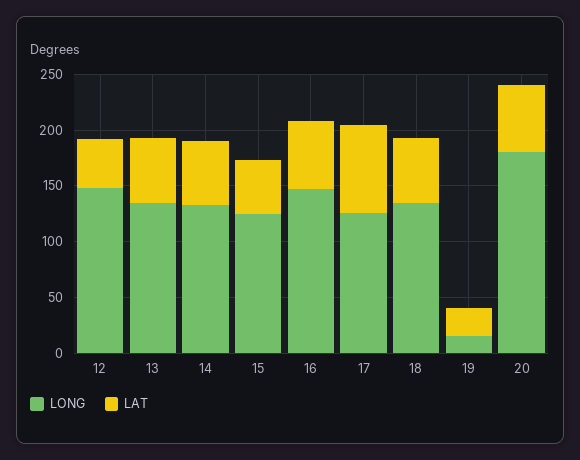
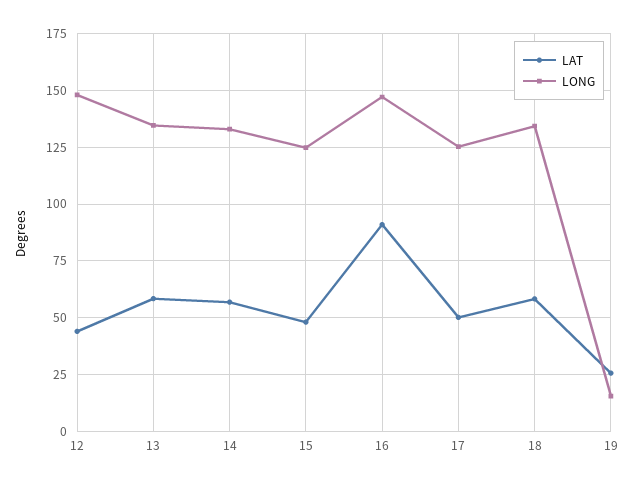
  {
    "LONG": {
      "12": 150,
      "13": 135,
      "14": 135,
      "15": 125,
      "16": 145,
      "17": 125,
      "18": 135,
-     "19": 15,
+     "19": 15
-     "20": 180
    },
    "LAT": {
      "12": 45,
      "13": 60,
      "14": 55,
      "15": 50,
-     "16": 60,
+     "16": 90,
-     "17": 80,
+     "17": 50,
      "18": 60,
-     "19": 25,
+     "19": 25
-     "20": 60
    }
  }

